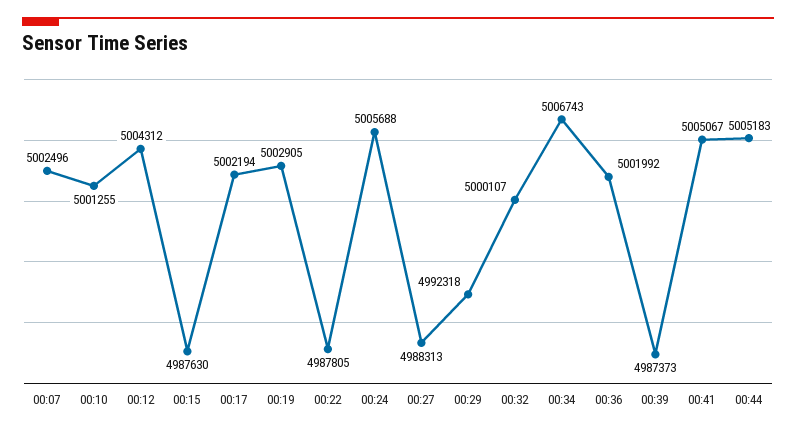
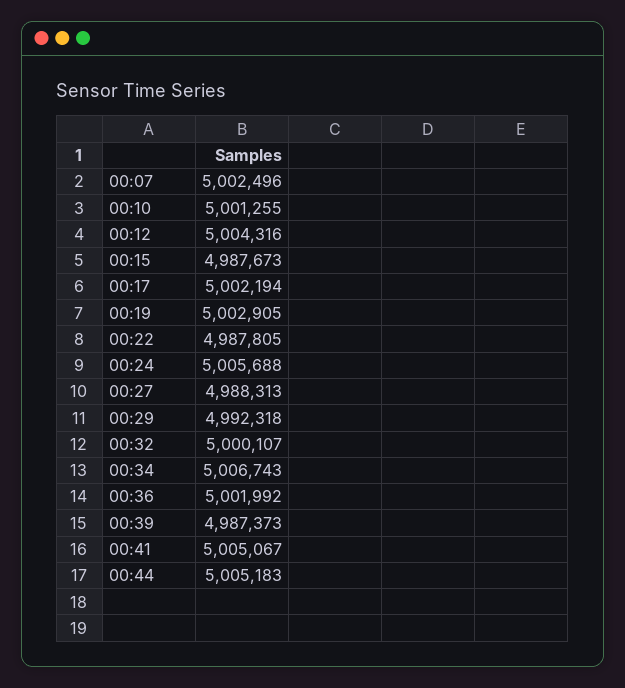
  {
    "00:07": 5002496,
    "00:10": 5001255,
-   "00:12": 5004312,
+   "00:12": 5004316,
-   "00:15": 4987630,
+   "00:15": 4987673,
    "00:17": 5002194,
    "00:19": 5002905,
    "00:22": 4987805,
    "00:24": 5005688,
    "00:27": 4988313,
    "00:29": 4992318,
    "00:32": 5000107,
    "00:34": 5006743,
    "00:36": 5001992,
    "00:39": 4987373,
    "00:41": 5005067,
    "00:44": 5005183
  }

